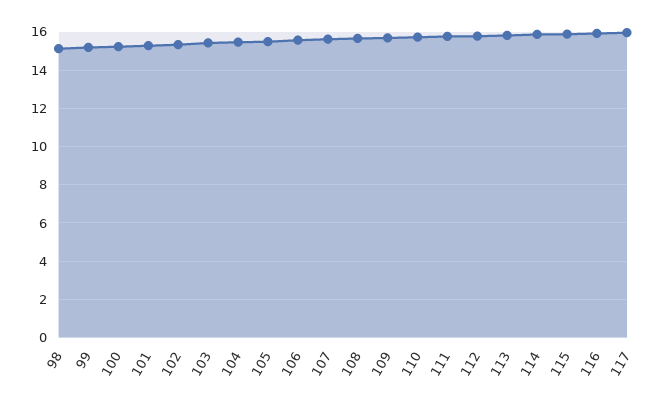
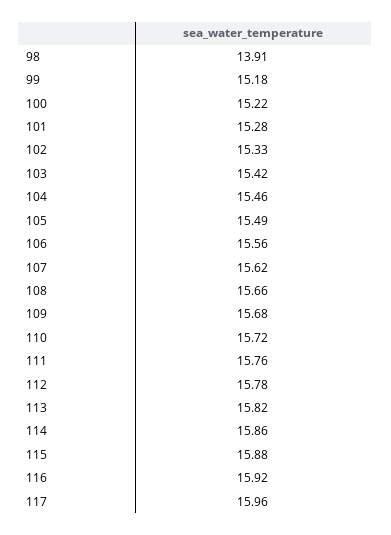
  {
-   "98": 15,
+   "98": 13.91,
    "99": 15.18,
    "100": 15.22,
    "101": 15.28,
    "102": 15.33,
    "103": 15.42,
    "104": 15.46,
    "105": 15.49,
    "106": 15.56,
    "107": 15.62,
    "108": 15.66,
    "109": 15.68,
    "110": 15.72,
    "111": 15.76,
    "112": 15.78,
    "113": 15.82,
    "114": 15.86,
    "115": 15.88,
    "116": 15.92,
    "117": 15.96
  }

